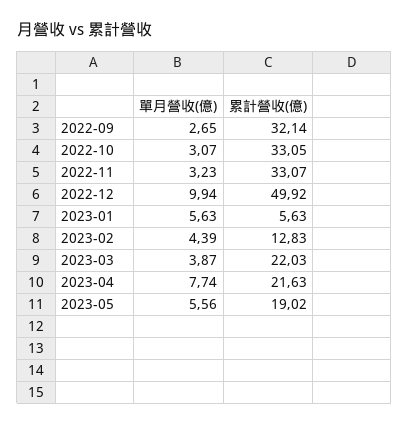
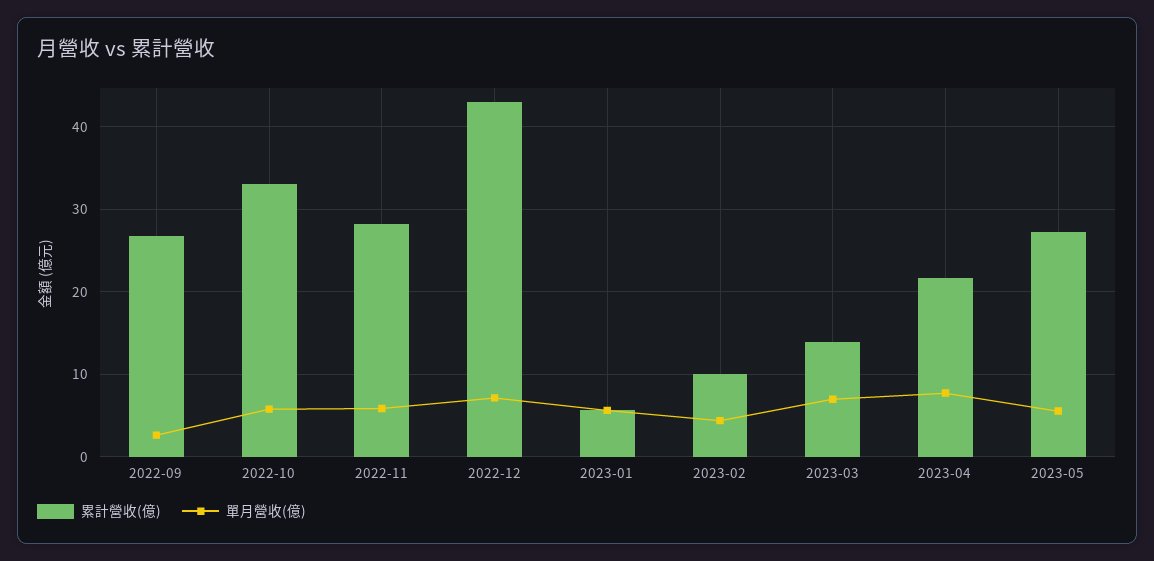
  {
    "單月營收(億)": {
      "2022-09": 2.65,
-     "2022-10": 3.07,
+     "2022-10": 6,
-     "2022-11": 3.23,
+     "2022-11": 6,
-     "2022-12": 9.94,
+     "2022-12": 7,
      "2023-01": 5.63,
      "2023-02": 4.39,
-     "2023-03": 3.87,
+     "2023-03": 7,
      "2023-04": 7.74,
      "2023-05": 5.56
    },
    "累計營收(億)": {
-     "2022-09": 32.14,
+     "2022-09": 27,
      "2022-10": 33.05,
-     "2022-11": 33.07,
+     "2022-11": 28,
-     "2022-12": 49.92,
+     "2022-12": 43,
      "2023-01": 5.63,
-     "2023-02": 12.83,
+     "2023-02": 10,
-     "2023-03": 22.03,
+     "2023-03": 14,
      "2023-04": 21.63,
-     "2023-05": 19.02
+     "2023-05": 27
    }
  }

